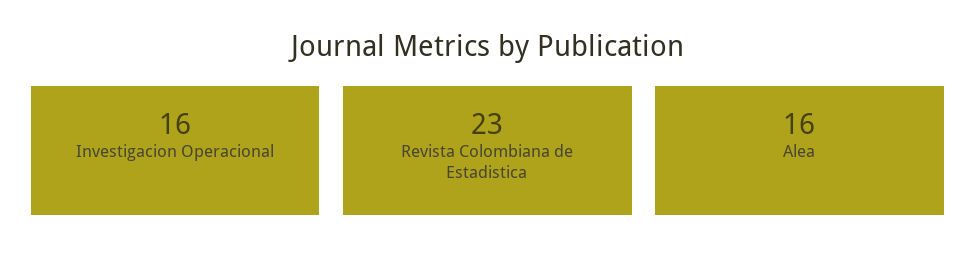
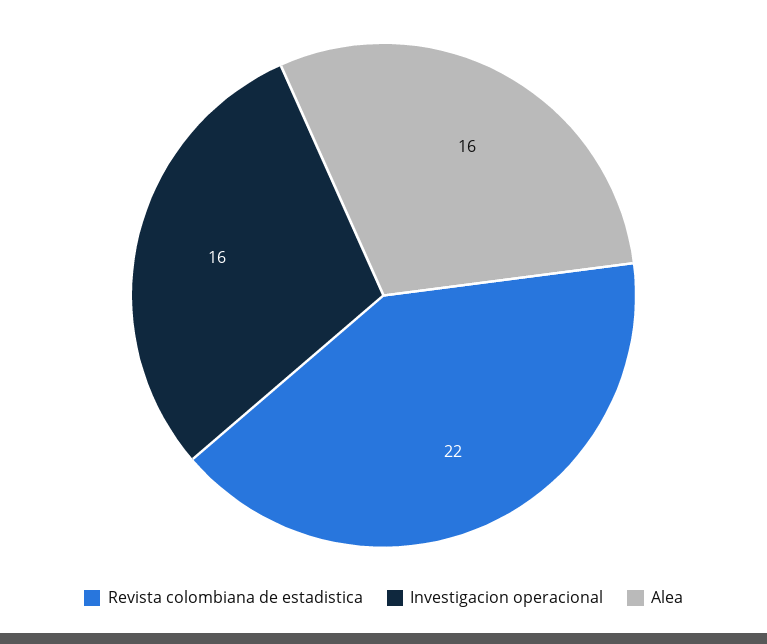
  {
    "Investigacion Operacional": 16,
-   "Revista Colombiana de Estadistica": 23,
+   "Revista Colombiana de Estadistica": 22,
    "Alea": 16
  }

